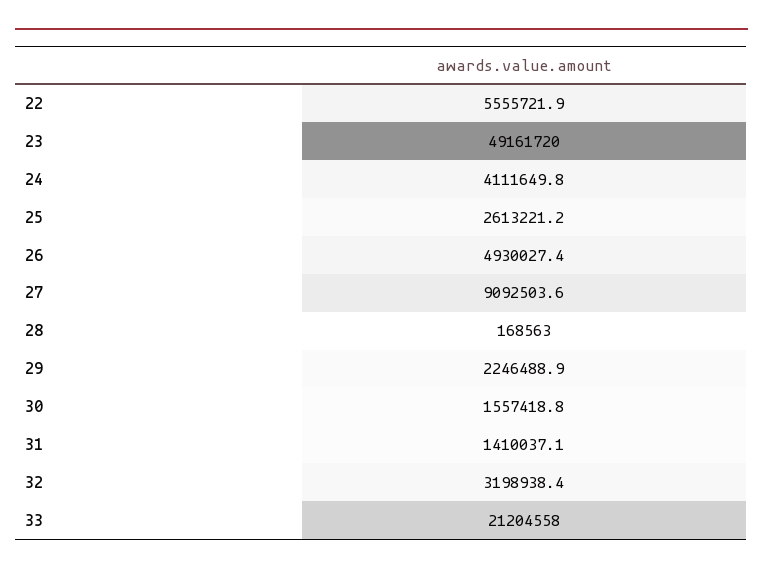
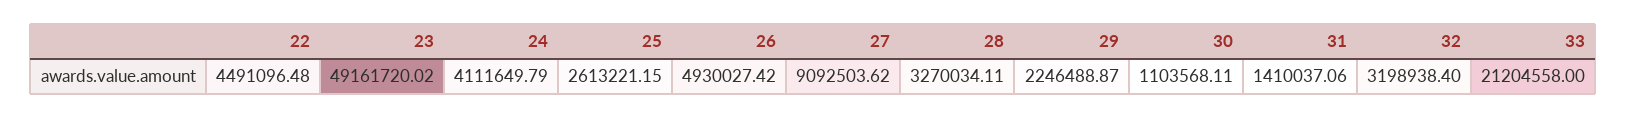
  {
-   "22": 5555721.9,
+   "22": 4491096.48,
    "23": 49161720.02,
    "24": 4111649.79,
    "25": 2613221.15,
    "26": 4930027.42,
    "27": 9092503.62,
-   "28": 168563,
+   "28": 3270034.11,
    "29": 2246488.87,
-   "30": 1557418.8,
+   "30": 1103568.11,
    "31": 1410037.06,
    "32": 3198938.4,
    "33": 21204558
  }

